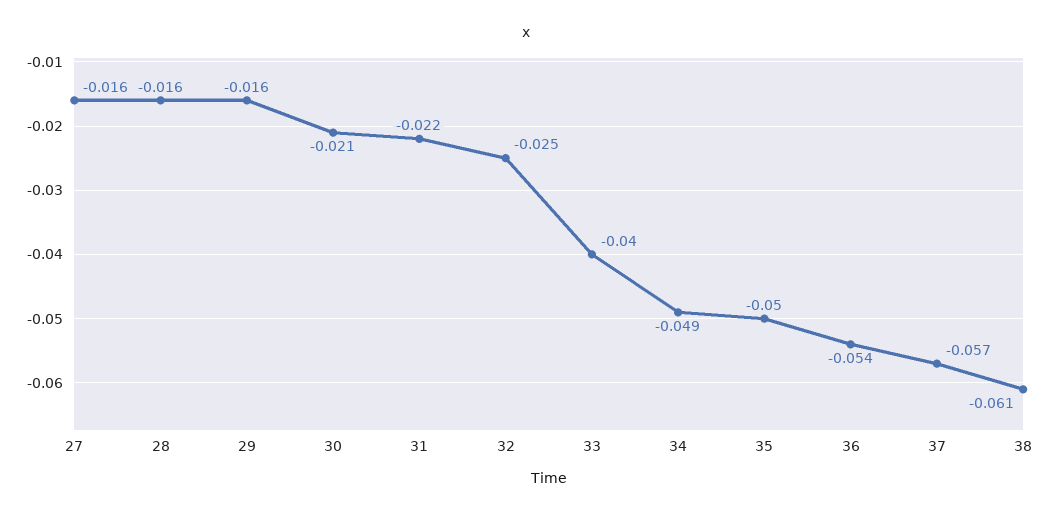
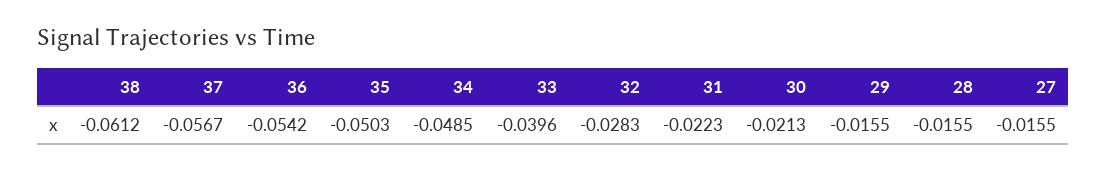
  {
    "27": -0.0155,
    "28": -0.0155,
    "29": -0.0155,
    "30": -0.0213,
    "31": -0.0223,
-   "32": -0.025,
+   "32": -0.0283,
    "33": -0.0396,
    "34": -0.0485,
    "35": -0.0503,
    "36": -0.0542,
    "37": -0.0567,
    "38": -0.0612
  }

